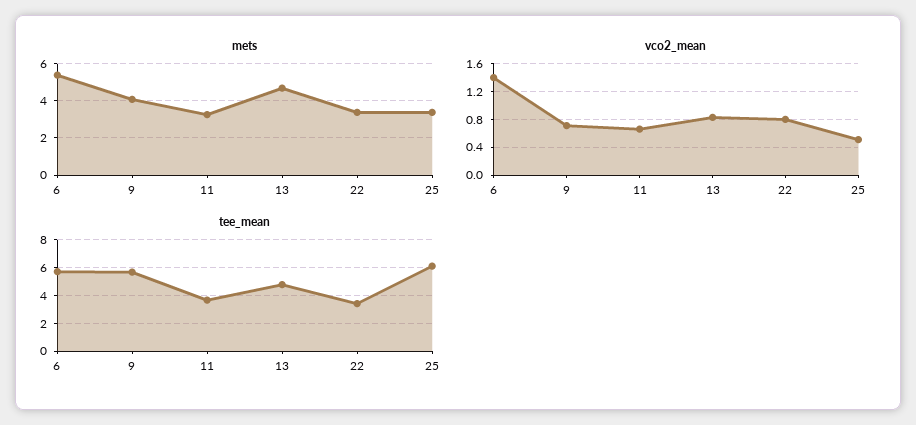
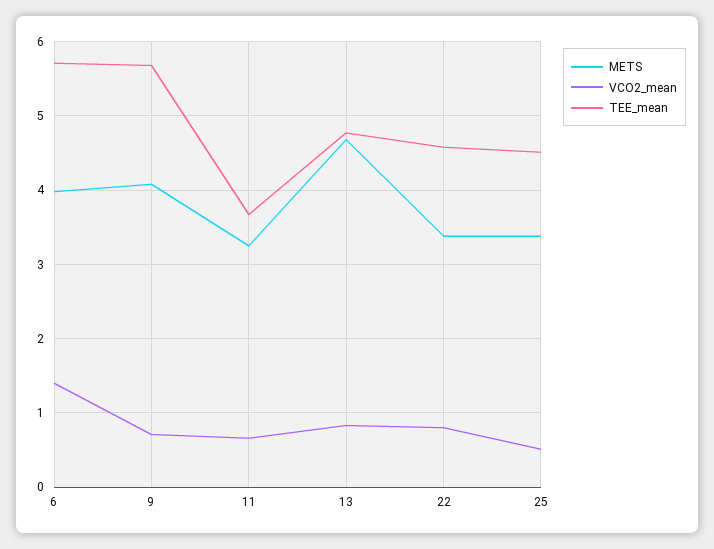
  {
    "mets": {
-     "6": 5.5,
+     "6": 4,
      "9": 4.1,
      "11": 3.3,
      "13": 4.7,
      "22": 3.4,
      "25": 3.4
    },
    "vco2_mean": {
      "6": 1.4,
      "9": 0.7,
      "11": 0.7,
      "13": 0.8,
      "22": 0.8,
      "25": 0.5
    },
    "tee_mean": {
      "6": 5.7,
      "9": 5.7,
      "11": 3.7,
      "13": 4.8,
-     "22": 3.5,
+     "22": 4.6,
-     "25": 6
+     "25": 4.5
    }
  }

